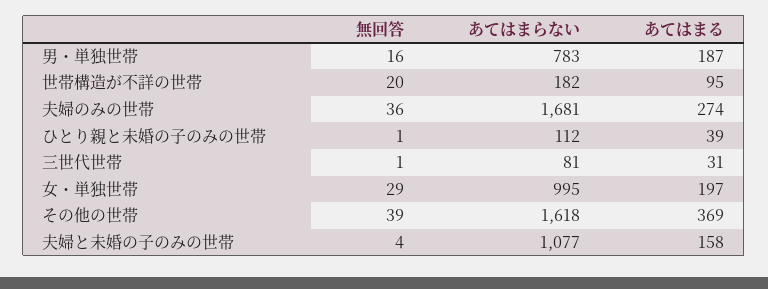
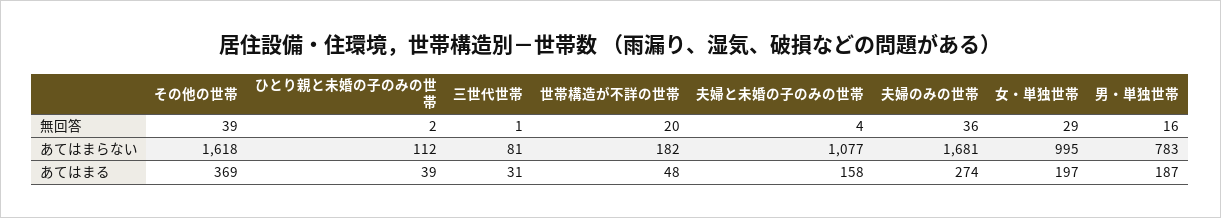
  {
    "無回答": {
      "男・単独世帯": 16,
      "世帯構造が不詳の世帯": 20,
      "夫婦のみの世帯": 36,
-     "ひとり親と未婚の子のみの世帯": 1,
+     "ひとり親と未婚の子のみの世帯": 2,
      "三世代世帯": 1,
      "女・単独世帯": 29,
      "その他の世帯": 39,
      "夫婦と未婚の子のみの世帯": 4
    },
    "あてはまらない": {
      "男・単独世帯": 783,
      "世帯構造が不詳の世帯": 182,
      "夫婦のみの世帯": 1681,
      "ひとり親と未婚の子のみの世帯": 112,
      "三世代世帯": 81,
      "女・単独世帯": 995,
      "その他の世帯": 1618,
      "夫婦と未婚の子のみの世帯": 1077
    },
    "あてはまる": {
      "男・単独世帯": 187,
-     "世帯構造が不詳の世帯": 95,
+     "世帯構造が不詳の世帯": 48,
      "夫婦のみの世帯": 274,
      "ひとり親と未婚の子のみの世帯": 39,
      "三世代世帯": 31,
      "女・単独世帯": 197,
      "その他の世帯": 369,
      "夫婦と未婚の子のみの世帯": 158
    }
  }

